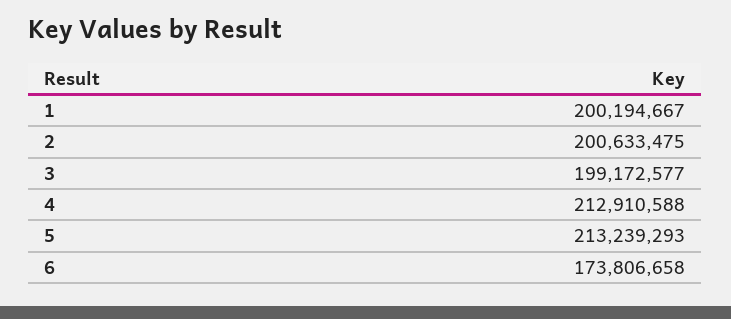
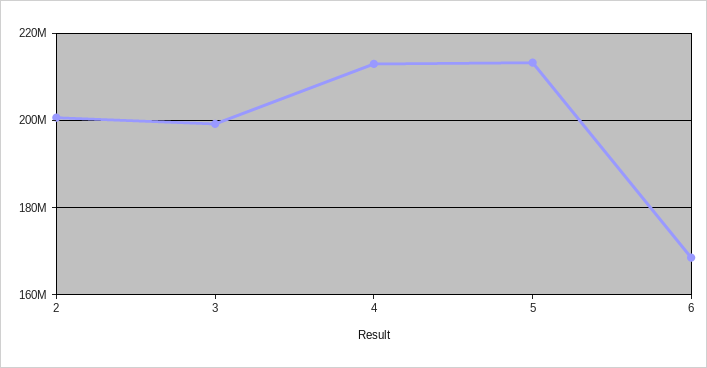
  {
-   "1": 200194667,
    "2": 200633475,
    "3": 199172577,
    "4": 212910588,
    "5": 213239293,
-   "6": 173806658
+   "6": 168000000
  }

